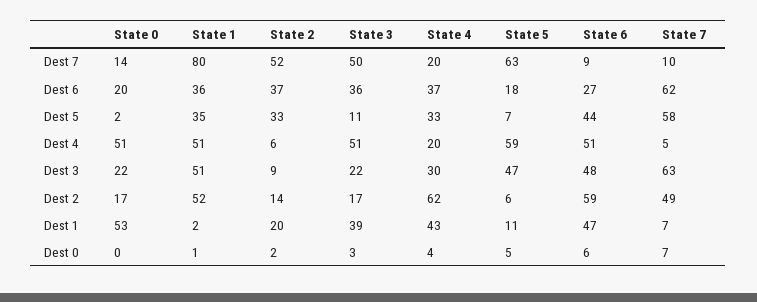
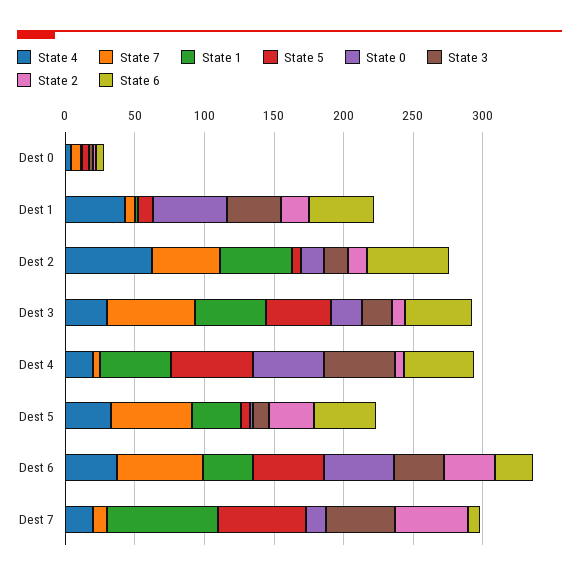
  {
    "State 0": {
      "Dest 7": 14,
-     "Dest 6": 20,
+     "Dest 6": 50,
      "Dest 5": 2,
      "Dest 4": 51,
      "Dest 3": 22,
      "Dest 2": 17,
      "Dest 1": 53,
      "Dest 0": 0
    },
    "State 1": {
      "Dest 7": 80,
      "Dest 6": 36,
      "Dest 5": 35,
      "Dest 4": 51,
      "Dest 3": 51,
      "Dest 2": 52,
      "Dest 1": 2,
      "Dest 0": 1
    },
    "State 2": {
      "Dest 7": 52,
      "Dest 6": 37,
      "Dest 5": 33,
      "Dest 4": 6,
      "Dest 3": 9,
      "Dest 2": 14,
      "Dest 1": 20,
      "Dest 0": 2
    },
    "State 3": {
      "Dest 7": 50,
      "Dest 6": 36,
      "Dest 5": 11,
      "Dest 4": 51,
      "Dest 3": 22,
      "Dest 2": 17,
      "Dest 1": 39,
      "Dest 0": 3
    },
    "State 4": {
      "Dest 7": 20,
      "Dest 6": 37,
      "Dest 5": 33,
      "Dest 4": 20,
      "Dest 3": 30,
      "Dest 2": 62,
      "Dest 1": 43,
      "Dest 0": 4
    },
    "State 5": {
      "Dest 7": 63,
-     "Dest 6": 18,
+     "Dest 6": 50,
      "Dest 5": 7,
      "Dest 4": 59,
      "Dest 3": 47,
      "Dest 2": 6,
      "Dest 1": 11,
      "Dest 0": 5
    },
    "State 6": {
      "Dest 7": 9,
      "Dest 6": 27,
      "Dest 5": 44,
      "Dest 4": 51,
      "Dest 3": 48,
      "Dest 2": 59,
      "Dest 1": 47,
      "Dest 0": 6
    },
    "State 7": {
      "Dest 7": 10,
      "Dest 6": 62,
      "Dest 5": 58,
      "Dest 4": 5,
      "Dest 3": 63,
      "Dest 2": 49,
      "Dest 1": 7,
      "Dest 0": 7
    }
  }

